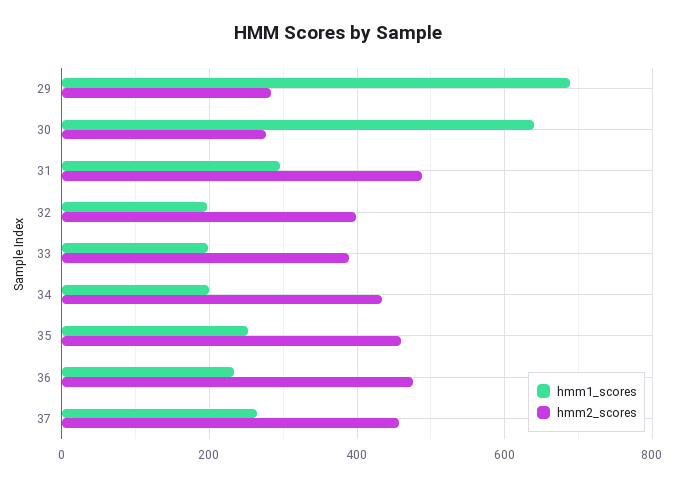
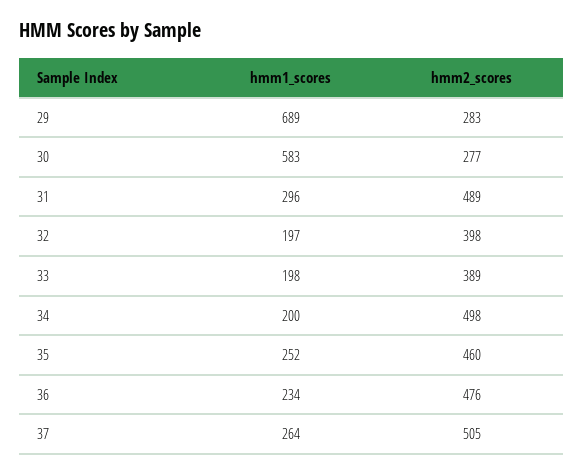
  {
    "hmm1_scores": {
      "29": 689,
-     "30": 640,
+     "30": 583,
      "31": 296,
      "32": 197,
      "33": 198,
      "34": 200,
      "35": 252,
      "36": 234,
      "37": 264
    },
    "hmm2_scores": {
      "29": 283,
      "30": 277,
      "31": 489,
      "32": 398,
      "33": 389,
-     "34": 440,
+     "34": 498,
      "35": 460,
      "36": 476,
-     "37": 460
+     "37": 505
    }
  }

